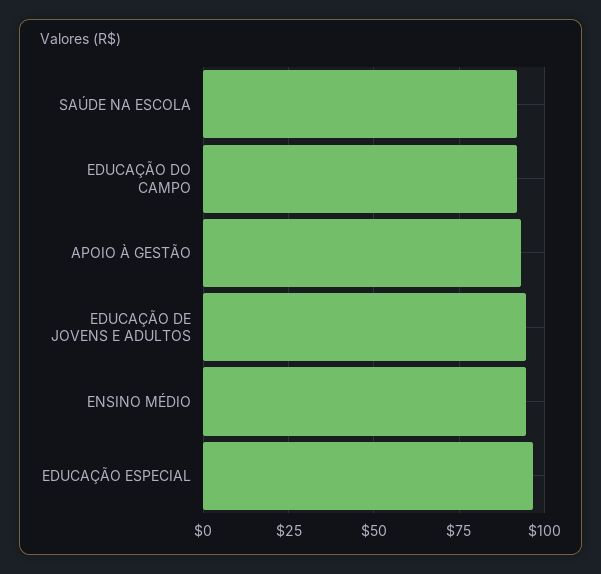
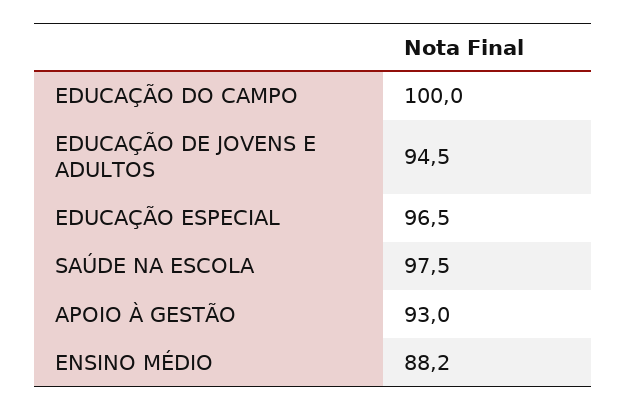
  {
-   "SAÚDE NA ESCOLA": 92.5,
+   "SAÚDE NA ESCOLA": 97.5,
-   "EDUCAÇÃO DO CAMPO": 92.5,
+   "EDUCAÇÃO DO CAMPO": 100,
    "APOIO À GESTÃO": 93,
    "EDUCAÇÃO DE JOVENS E ADULTOS": 94.5,
-   "ENSINO MÉDIO": 95,
+   "ENSINO MÉDIO": 88.2,
    "EDUCAÇÃO ESPECIAL": 96.5
  }

